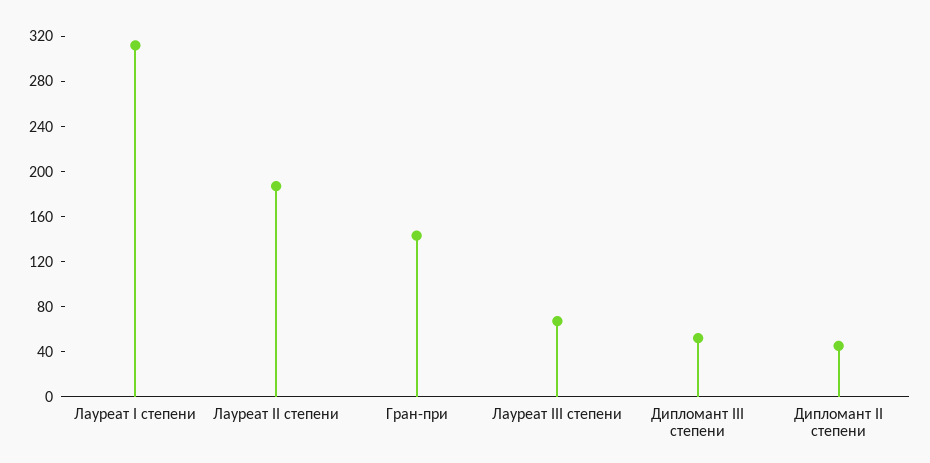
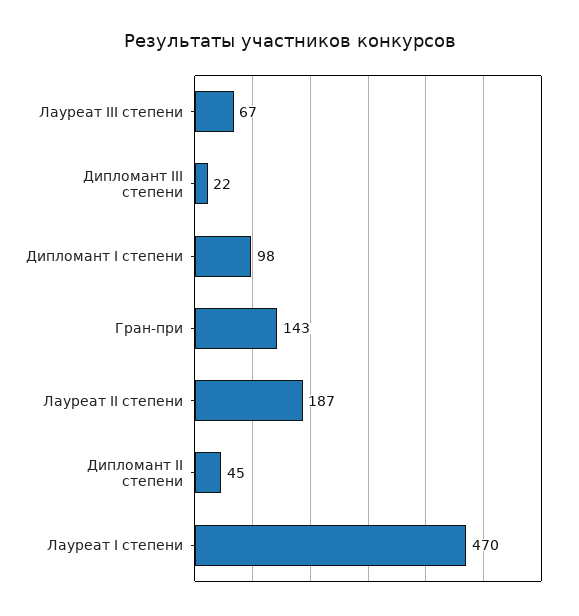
  {
-   "Лауреат I степени": 310,
+   "Лауреат I степени": 470,
    "Лауреат II степени": 187,
    "Гран-при": 143,
    "Лауреат III степени": 67,
-   "Дипломант III степени": 50,
+   "Дипломант III степени": 22,
-   "Дипломант II степени": 45
+   "Дипломант II степени": 45,
+   "Дипломант I степени": 98
  }

